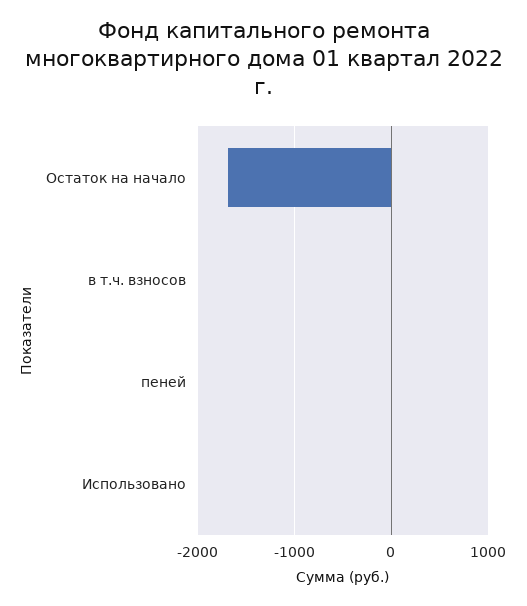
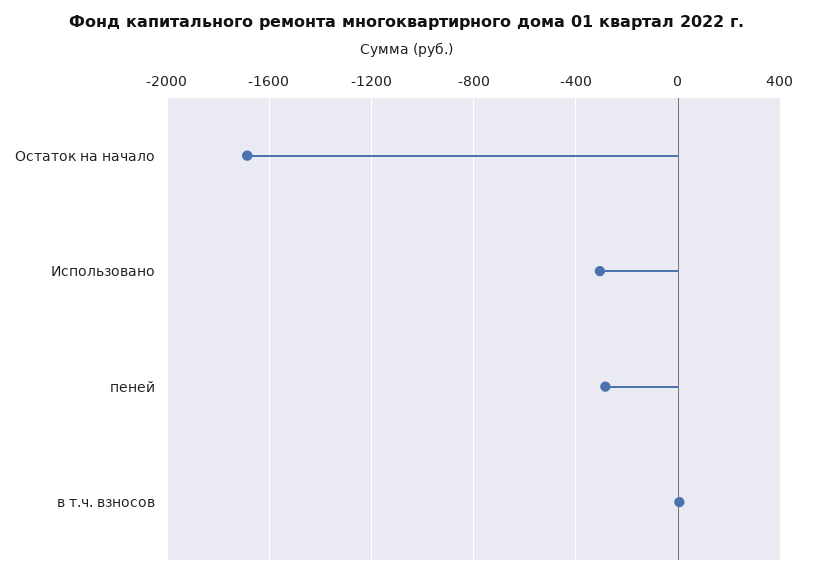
  {
    "Остаток на начало": -1700,
    "в т.ч. взносов": 0,
-   "пеней": 0,
+   "пеней": -300,
-   "Использовано": 0
+   "Использовано": -300
  }

